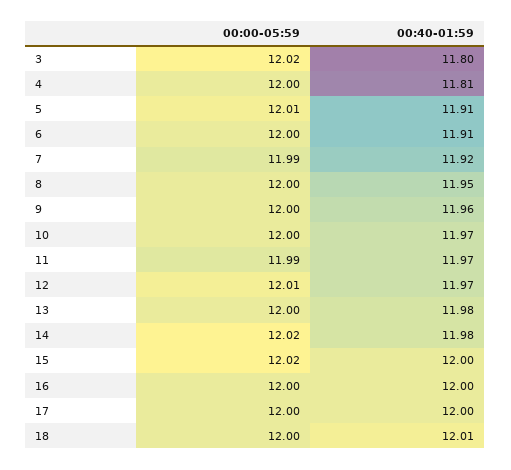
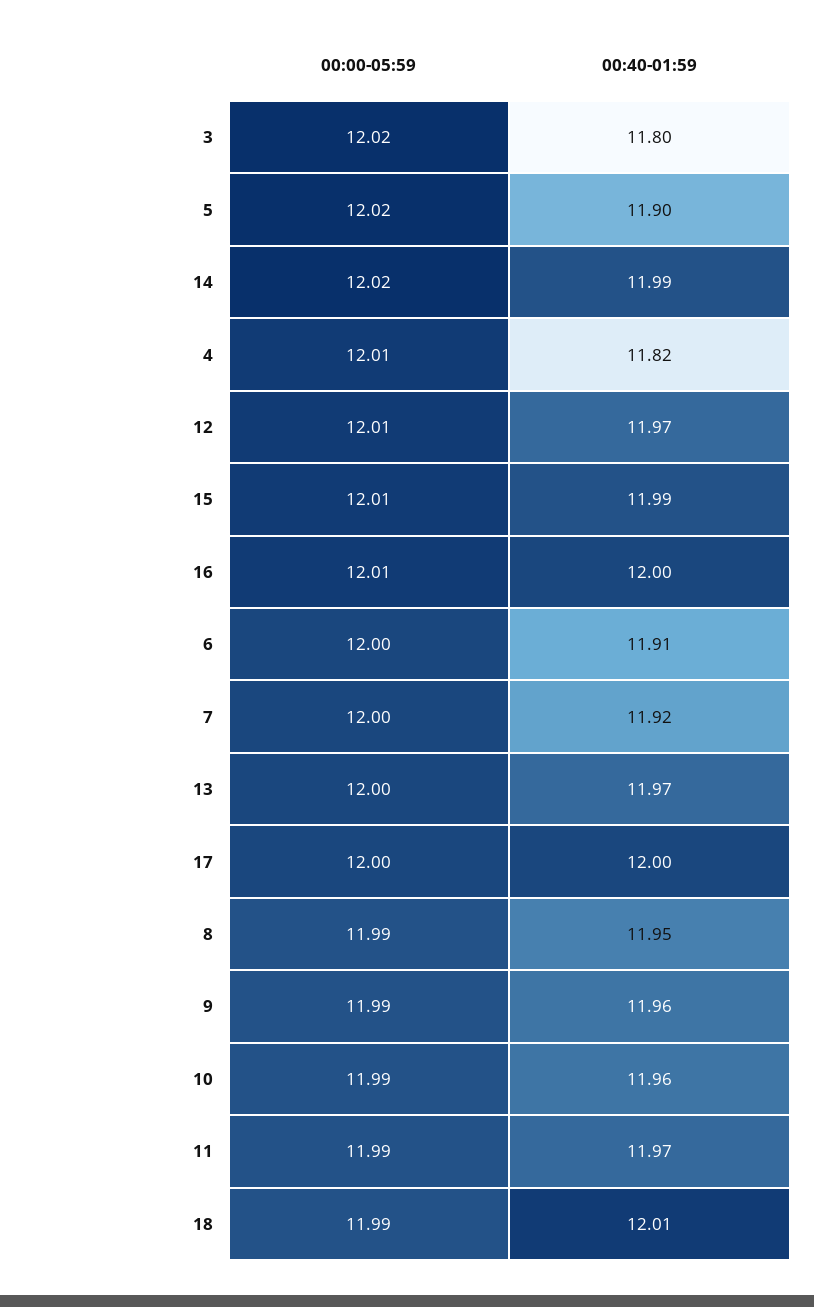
  {
    "00:00-05:59": {
      "3": 12.02,
-     "4": 12,
+     "4": 12.01,
-     "5": 12.01,
+     "5": 12.02,
      "6": 12,
-     "7": 11.99,
+     "7": 12,
-     "8": 12,
+     "8": 11.99,
-     "9": 12,
+     "9": 11.99,
-     "10": 12,
+     "10": 11.99,
      "11": 11.99,
      "12": 12.01,
      "13": 12,
      "14": 12.02,
-     "15": 12.02,
+     "15": 12.01,
-     "16": 12,
+     "16": 12.01,
      "17": 12,
-     "18": 12
+     "18": 11.99
    },
    "00:40-01:59": {
      "3": 11.8,
-     "4": 11.81,
+     "4": 11.82,
-     "5": 11.91,
+     "5": 11.9,
      "6": 11.91,
      "7": 11.92,
      "8": 11.95,
      "9": 11.96,
-     "10": 11.97,
+     "10": 11.96,
      "11": 11.97,
      "12": 11.97,
-     "13": 11.98,
+     "13": 11.97,
-     "14": 11.98,
+     "14": 11.99,
-     "15": 12,
+     "15": 11.99,
      "16": 12,
      "17": 12,
      "18": 12.01
    }
  }

